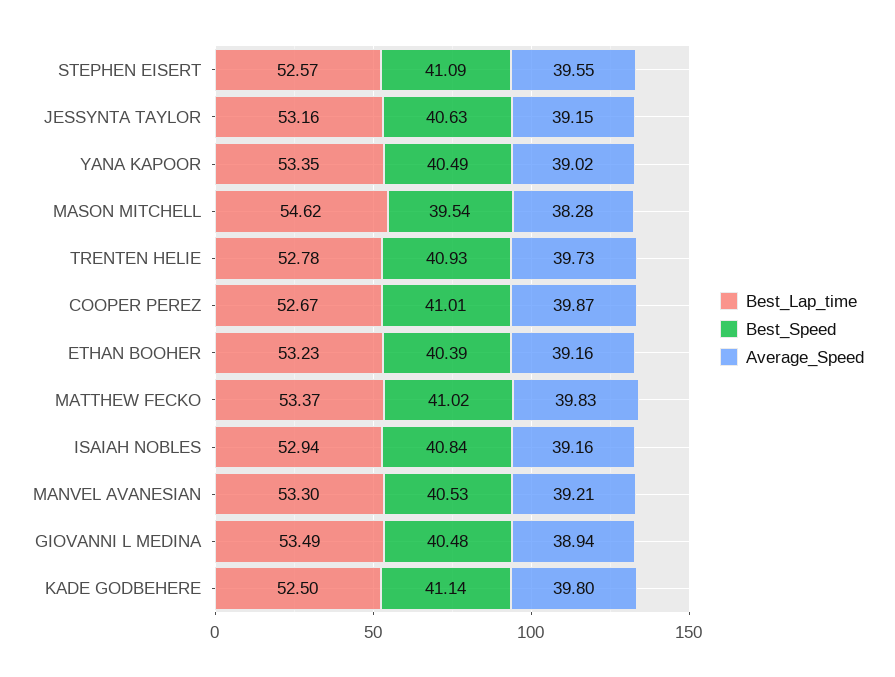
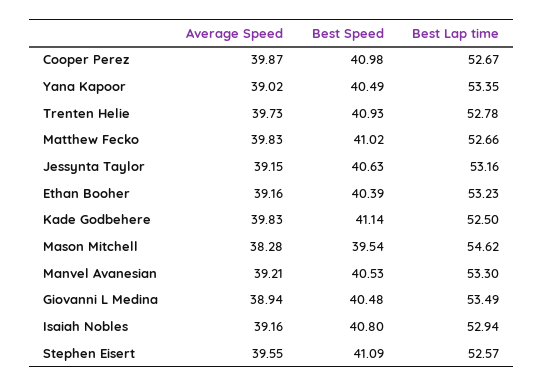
  {
    "Best_Lap_time": {
      "STEPHEN EISERT": 52.57,
      "JESSYNTA TAYLOR": 53.16,
      "YANA KAPOOR": 53.35,
      "MASON MITCHELL": 54.62,
      "TRENTEN HELIE": 52.78,
      "COOPER PEREZ": 52.67,
      "ETHAN BOOHER": 53.23,
-     "MATTHEW FECKO": 53.37,
+     "MATTHEW FECKO": 52.66,
      "ISAIAH NOBLES": 52.94,
      "MANVEL AVANESIAN": 53.3,
      "GIOVANNI L MEDINA": 53.49,
      "KADE GODBEHERE": 52.5
    },
    "Best_Speed": {
      "STEPHEN EISERT": 41.09,
      "JESSYNTA TAYLOR": 40.63,
      "YANA KAPOOR": 40.49,
      "MASON MITCHELL": 39.54,
      "TRENTEN HELIE": 40.93,
-     "COOPER PEREZ": 41.01,
+     "COOPER PEREZ": 40.98,
      "ETHAN BOOHER": 40.39,
      "MATTHEW FECKO": 41.02,
-     "ISAIAH NOBLES": 40.84,
+     "ISAIAH NOBLES": 40.8,
      "MANVEL AVANESIAN": 40.53,
      "GIOVANNI L MEDINA": 40.48,
      "KADE GODBEHERE": 41.14
    },
    "Average_Speed": {
      "STEPHEN EISERT": 39.55,
      "JESSYNTA TAYLOR": 39.15,
      "YANA KAPOOR": 39.02,
      "MASON MITCHELL": 38.28,
      "TRENTEN HELIE": 39.73,
      "COOPER PEREZ": 39.87,
      "ETHAN BOOHER": 39.16,
      "MATTHEW FECKO": 39.83,
      "ISAIAH NOBLES": 39.16,
      "MANVEL AVANESIAN": 39.21,
      "GIOVANNI L MEDINA": 38.94,
-     "KADE GODBEHERE": 39.8
+     "KADE GODBEHERE": 39.83
    }
  }

